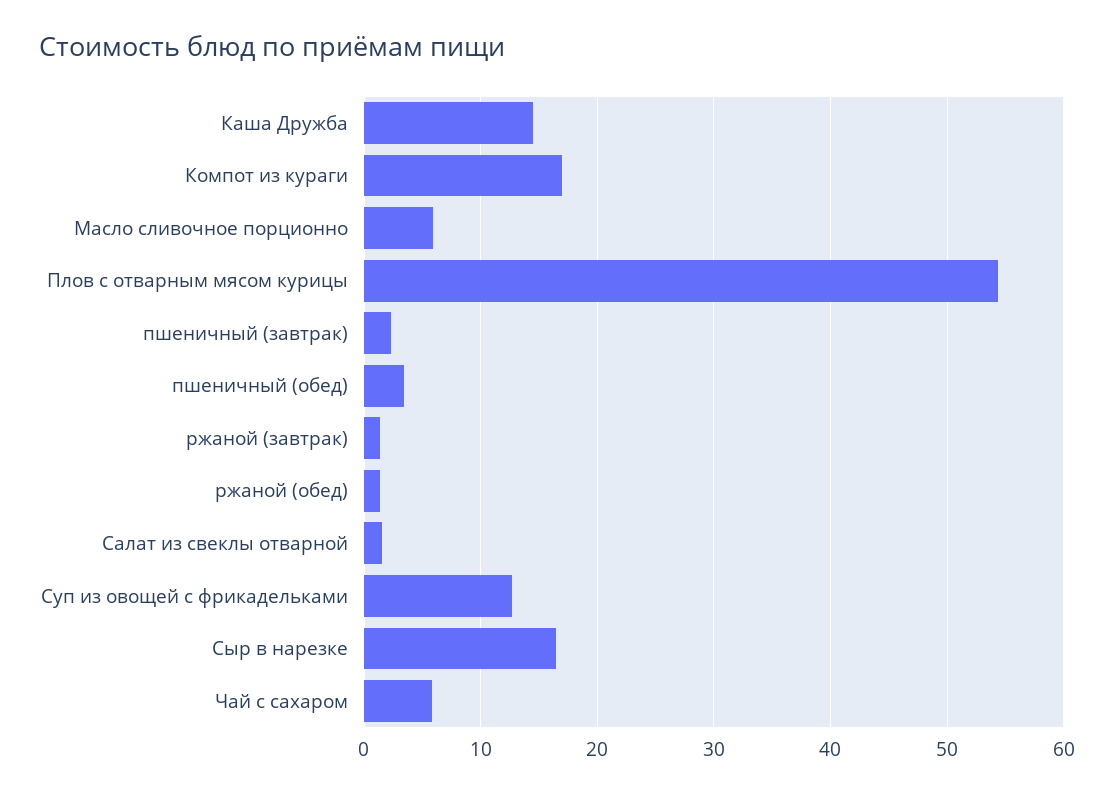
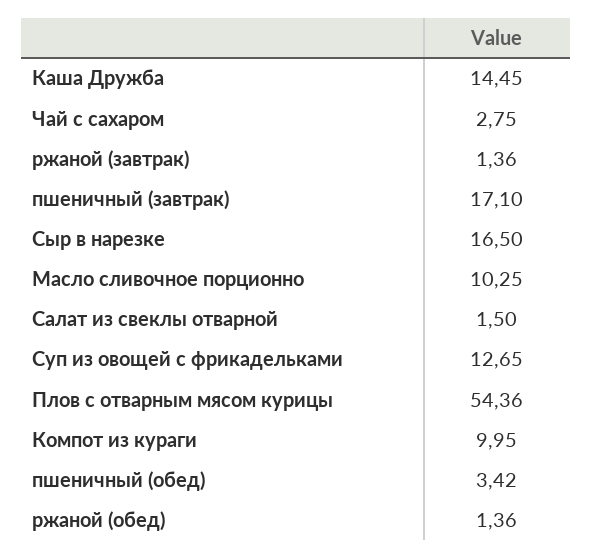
  {
    "Каша Дружба": 14.45,
-   "Компот из кураги": 17,
+   "Компот из кураги": 9.95,
-   "Масло сливочное порционно": 6,
+   "Масло сливочное порционно": 10.25,
    "Плов с отварным мясом курицы": 54.36,
-   "пшеничный (завтрак)": 2,
+   "пшеничный (завтрак)": 17.1,
    "пшеничный (обед)": 3.42,
    "ржаной (завтрак)": 1.36,
    "ржаной (обед)": 1.36,
    "Салат из свеклы отварной": 1.5,
    "Суп из овощей с фрикадельками": 12.65,
    "Сыр в нарезке": 16.5,
-   "Чай с сахаром": 6
+   "Чай с сахаром": 2.75
  }

